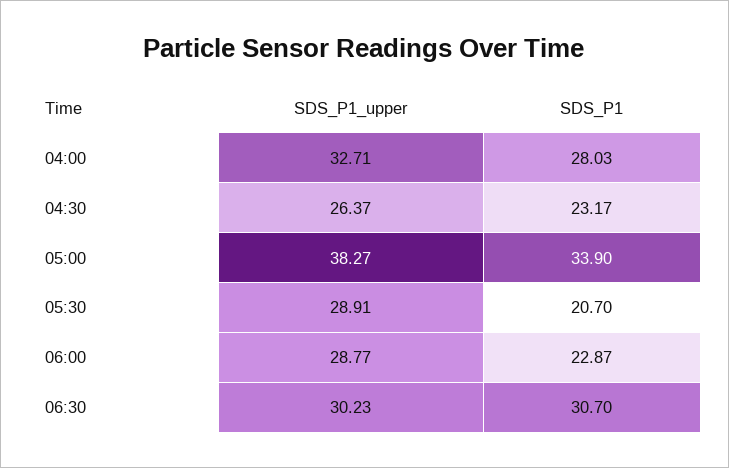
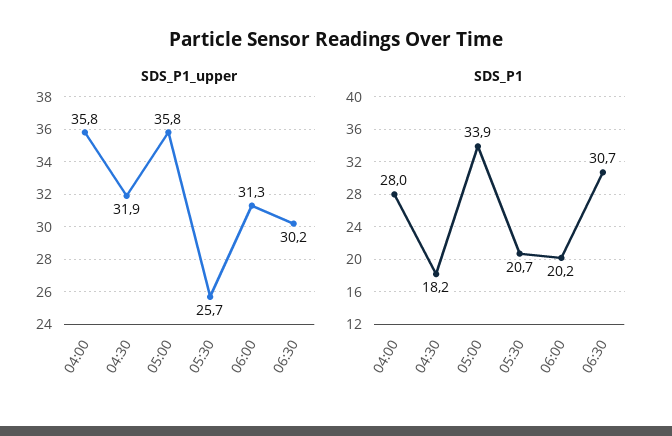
  {
    "SDS_P1_upper": {
-     "04:00": 32.71,
+     "04:00": 35.8,
-     "04:30": 26.37,
+     "04:30": 31.9,
-     "05:00": 38.27,
+     "05:00": 35.8,
-     "05:30": 28.91,
+     "05:30": 25.7,
-     "06:00": 28.77,
+     "06:00": 31.3,
      "06:30": 30.23
    },
    "SDS_P1": {
      "04:00": 28.03,
-     "04:30": 23.17,
+     "04:30": 18.2,
      "05:00": 33.9,
      "05:30": 20.7,
-     "06:00": 22.87,
+     "06:00": 20.2,
      "06:30": 30.7
    }
  }

